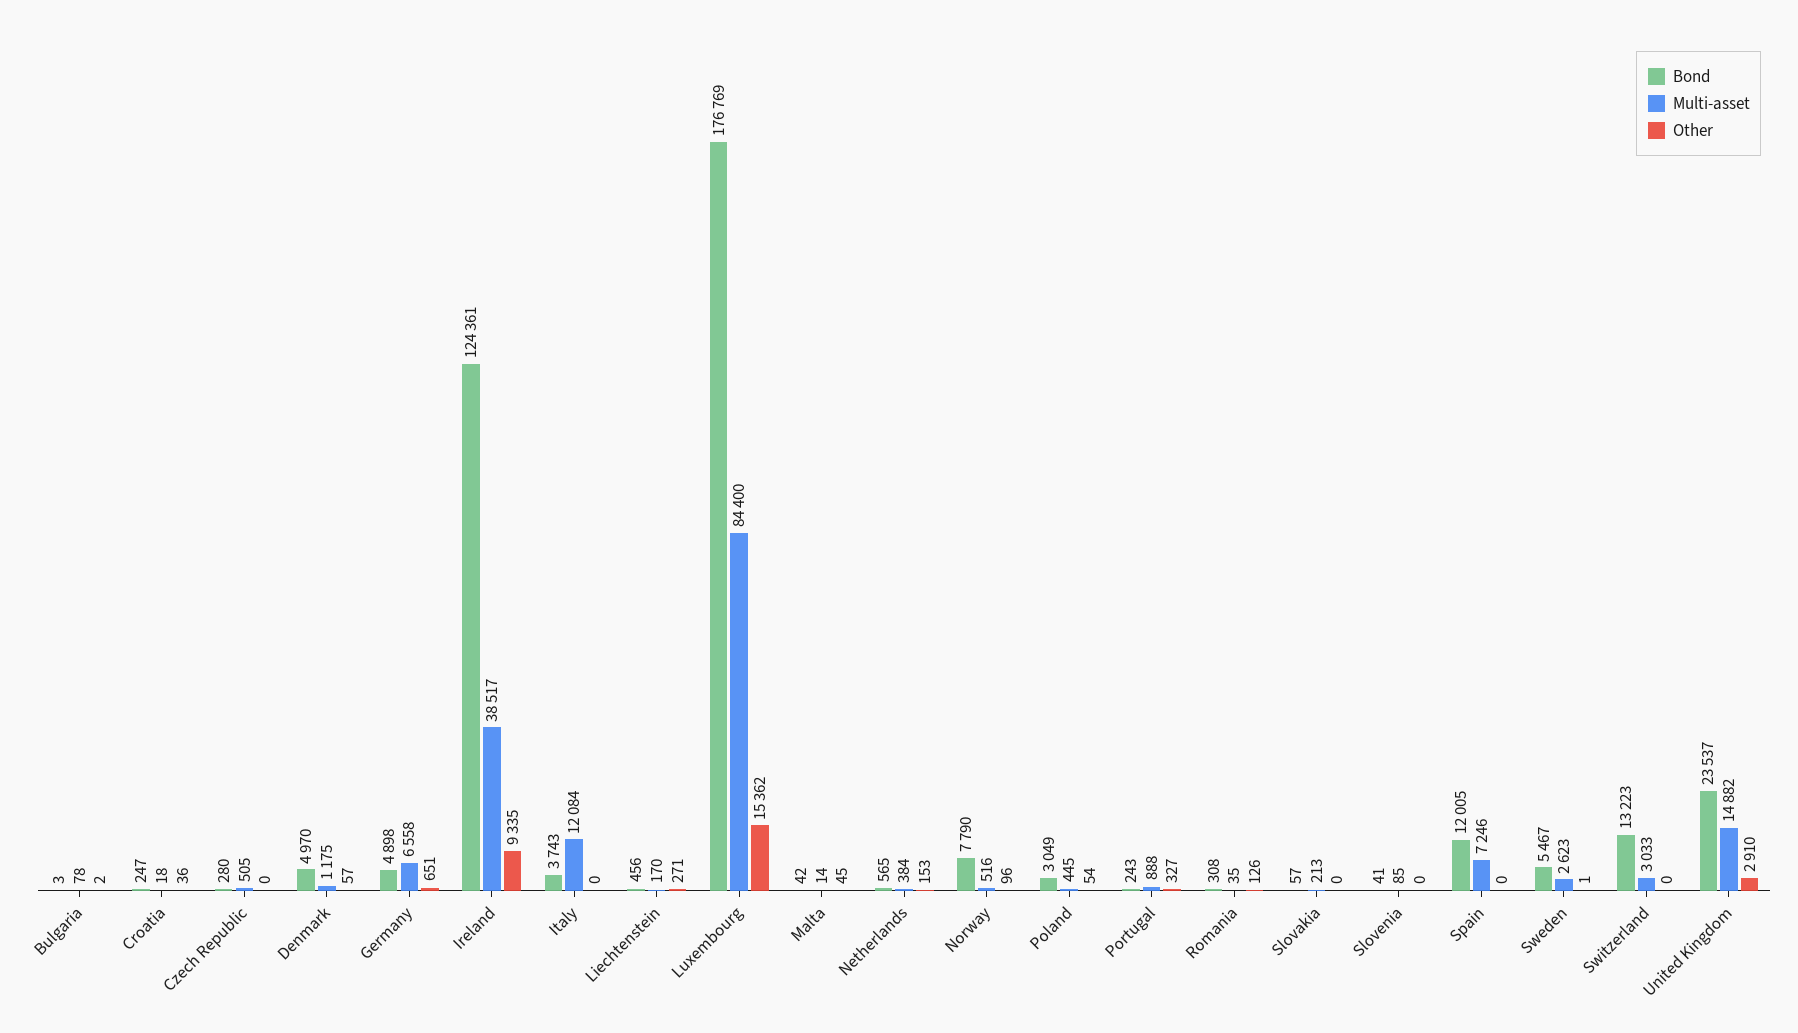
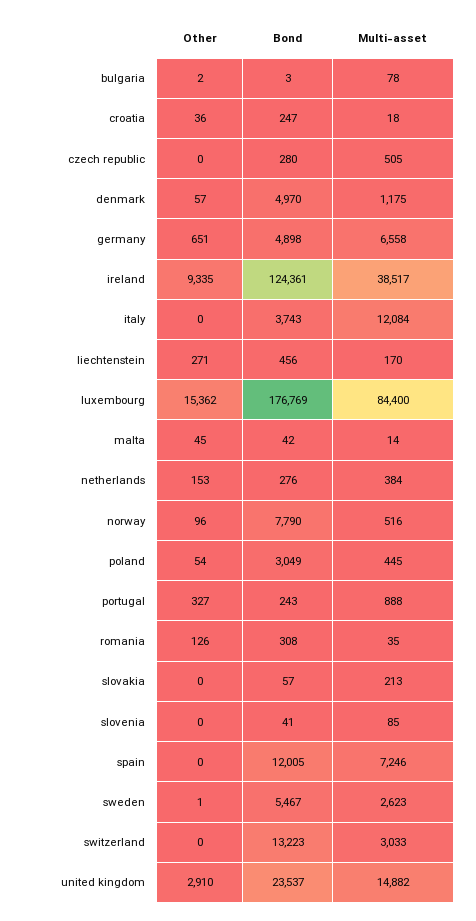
  {
    "Bond": {
      "Bulgaria": 3,
      "Croatia": 247,
      "Czech Republic": 280,
      "Denmark": 4970,
      "Germany": 4898,
      "Ireland": 124361,
      "Italy": 3743,
      "Liechtenstein": 456,
      "Luxembourg": 176769,
      "Malta": 42,
-     "Netherlands": 565,
+     "Netherlands": 276,
      "Norway": 7790,
      "Poland": 3049,
      "Portugal": 243,
      "Romania": 308,
      "Slovakia": 57,
      "Slovenia": 41,
      "Spain": 12005,
      "Sweden": 5467,
      "Switzerland": 13223,
      "United Kingdom": 23537
    },
    "Multi-asset": {
      "Bulgaria": 78,
      "Croatia": 18,
      "Czech Republic": 505,
      "Denmark": 1175,
      "Germany": 6558,
      "Ireland": 38517,
      "Italy": 12084,
      "Liechtenstein": 170,
      "Luxembourg": 84400,
      "Malta": 14,
      "Netherlands": 384,
      "Norway": 516,
      "Poland": 445,
      "Portugal": 888,
      "Romania": 35,
      "Slovakia": 213,
      "Slovenia": 85,
      "Spain": 7246,
      "Sweden": 2623,
      "Switzerland": 3033,
      "United Kingdom": 14882
    },
    "Other": {
      "Bulgaria": 2,
      "Croatia": 36,
      "Czech Republic": 0,
      "Denmark": 57,
      "Germany": 651,
      "Ireland": 9335,
      "Italy": 0,
      "Liechtenstein": 271,
      "Luxembourg": 15362,
      "Malta": 45,
      "Netherlands": 153,
      "Norway": 96,
      "Poland": 54,
      "Portugal": 327,
      "Romania": 126,
      "Slovakia": 0,
      "Slovenia": 0,
      "Spain": 0,
      "Sweden": 1,
      "Switzerland": 0,
      "United Kingdom": 2910
    }
  }

